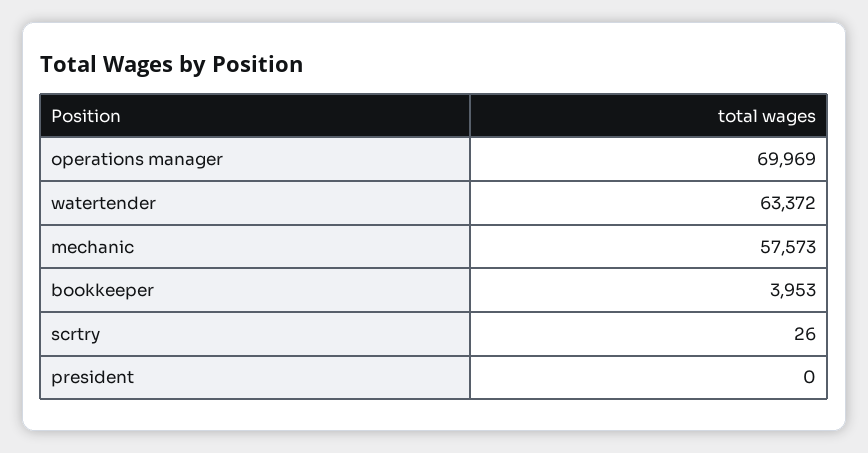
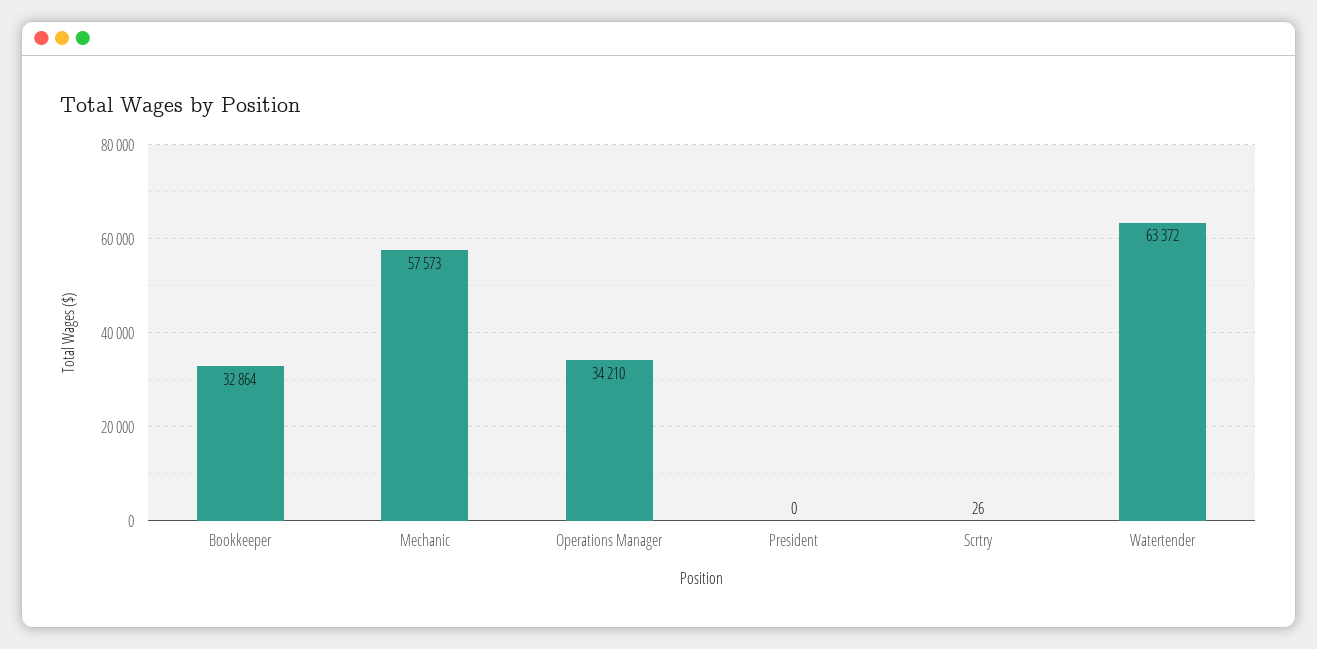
  {
-   "operations manager": 69969,
+   "operations manager": 34210,
    "watertender": 63372,
    "mechanic": 57573,
-   "bookkeeper": 3953,
+   "bookkeeper": 32864,
    "scrtry": 26,
    "president": 0
  }

